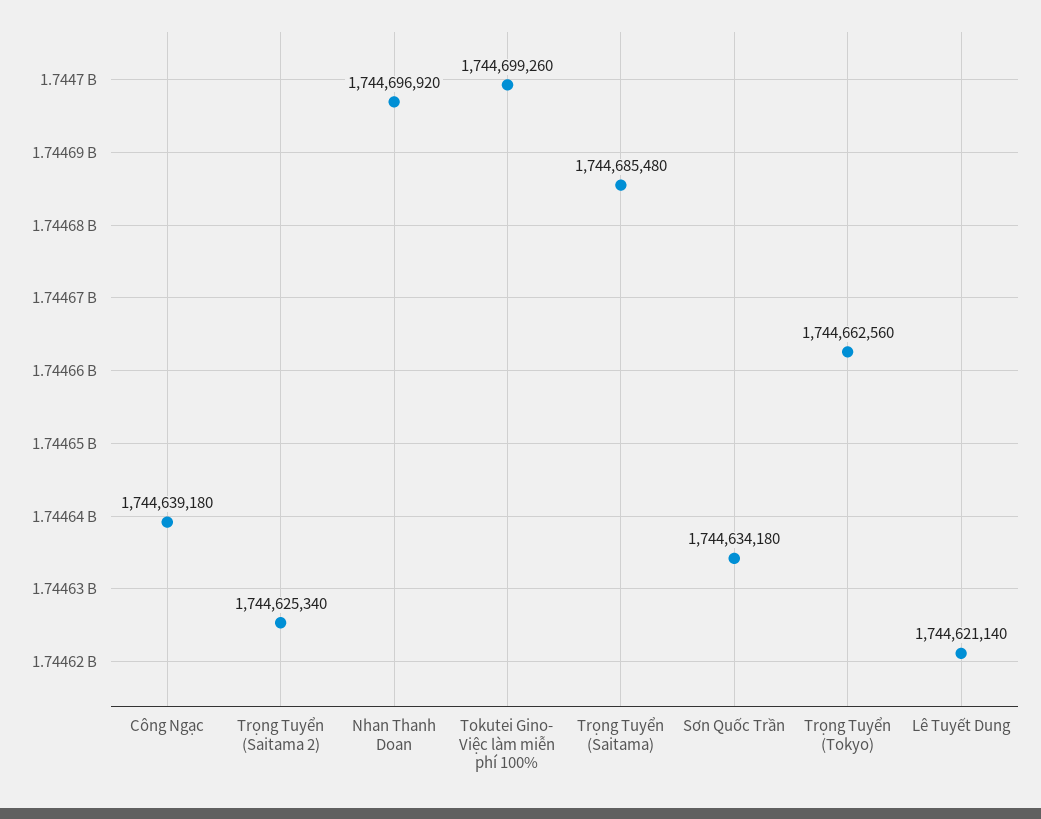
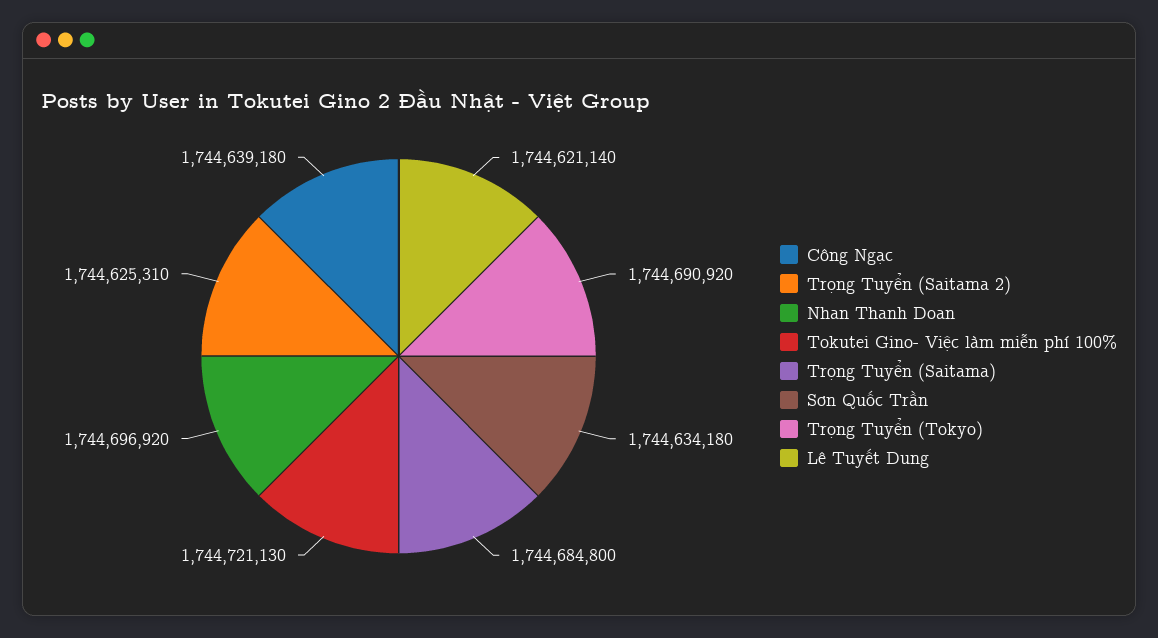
  {
    "Công Ngạc": 1744639180,
-   "Trọng Tuyển (Saitama 2)": 1744625340,
+   "Trọng Tuyển (Saitama 2)": 1744625310,
    "Nhan Thanh Doan": 1744696920,
-   "Tokutei Gino- Việc làm miễn phí 100%": 1744699260,
+   "Tokutei Gino- Việc làm miễn phí 100%": 1744721130,
-   "Trọng Tuyển (Saitama)": 1744685480,
+   "Trọng Tuyển (Saitama)": 1744684800,
    "Sơn Quốc Trần": 1744634180,
-   "Trọng Tuyển (Tokyo)": 1744662560,
+   "Trọng Tuyển (Tokyo)": 1744690920,
    "Lê Tuyết Dung": 1744621140
  }

